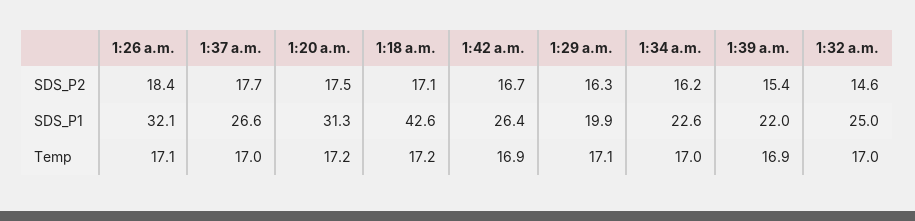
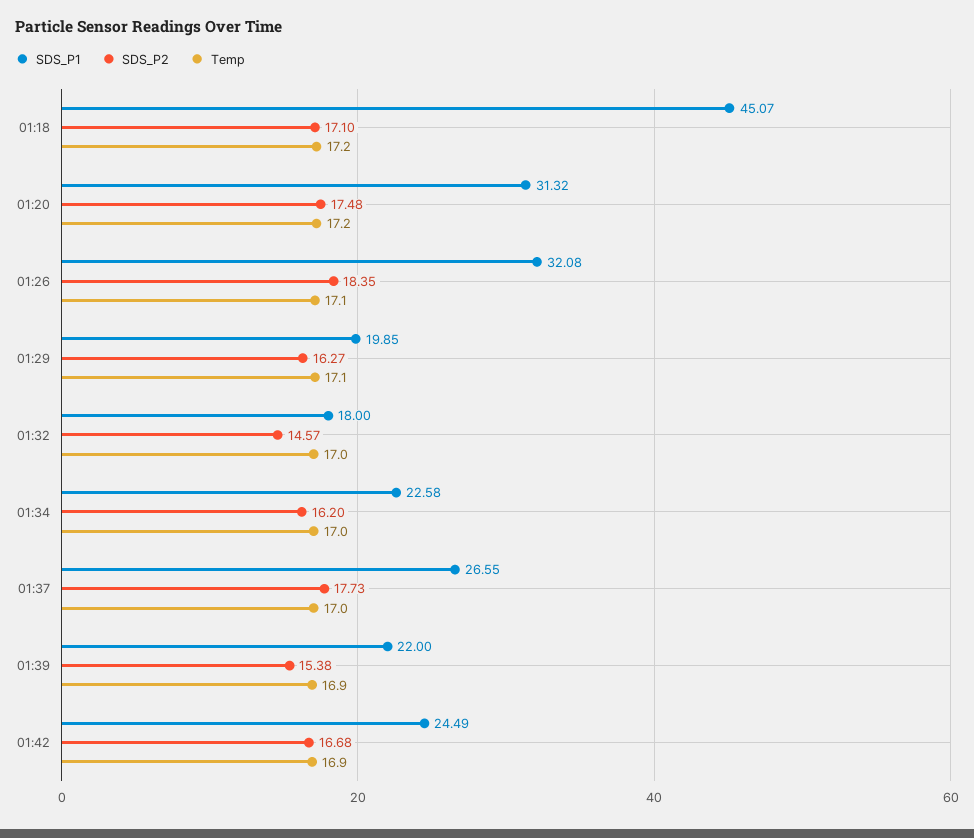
  {
    "SDS_P2": {
      "1:26 a.m.": 18.35,
      "1:37 a.m.": 17.73,
      "1:20 a.m.": 17.48,
      "1:18 a.m.": 17.1,
      "1:42 a.m.": 16.68,
      "1:29 a.m.": 16.27,
      "1:34 a.m.": 16.2,
      "1:39 a.m.": 15.38,
      "1:32 a.m.": 14.57
    },
    "SDS_P1": {
      "1:26 a.m.": 32.08,
      "1:37 a.m.": 26.55,
      "1:20 a.m.": 31.32,
-     "1:18 a.m.": 42.6,
+     "1:18 a.m.": 45.07,
-     "1:42 a.m.": 26.4,
+     "1:42 a.m.": 24.49,
      "1:29 a.m.": 19.85,
      "1:34 a.m.": 22.58,
      "1:39 a.m.": 22,
-     "1:32 a.m.": 25
+     "1:32 a.m.": 18
    },
    "Temp": {
      "1:26 a.m.": 17.1,
      "1:37 a.m.": 17,
      "1:20 a.m.": 17.2,
      "1:18 a.m.": 17.2,
      "1:42 a.m.": 16.9,
      "1:29 a.m.": 17.1,
      "1:34 a.m.": 17,
      "1:39 a.m.": 16.9,
      "1:32 a.m.": 17
    }
  }

